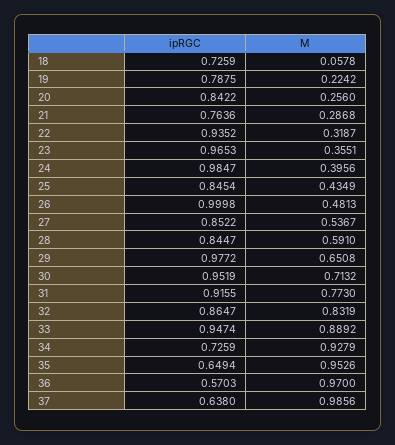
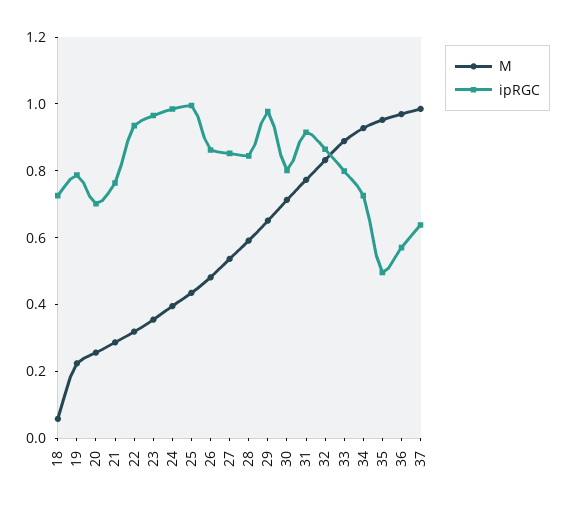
  {
    "ipRGC": {
      "18": 0.7259,
      "19": 0.7875,
-     "20": 0.8422,
+     "20": 0.7,
      "21": 0.7636,
      "22": 0.9352,
      "23": 0.9653,
      "24": 0.9847,
-     "25": 0.8454,
+     "25": 1,
-     "26": 0.9998,
+     "26": 0.85,
      "27": 0.8522,
      "28": 0.8447,
      "29": 0.9772,
-     "30": 0.9519,
+     "30": 0.8,
      "31": 0.9155,
      "32": 0.8647,
-     "33": 0.9474,
+     "33": 0.8,
      "34": 0.7259,
-     "35": 0.6494,
+     "35": 0.5,
      "36": 0.5703,
      "37": 0.638
    },
    "M": {
      "18": 0.0578,
      "19": 0.2242,
      "20": 0.256,
      "21": 0.2868,
      "22": 0.3187,
      "23": 0.3551,
      "24": 0.3956,
      "25": 0.4349,
      "26": 0.4813,
      "27": 0.5367,
      "28": 0.591,
      "29": 0.6508,
      "30": 0.7132,
      "31": 0.773,
      "32": 0.8319,
      "33": 0.8892,
      "34": 0.9279,
      "35": 0.9526,
      "36": 0.97,
      "37": 0.9856
    }
  }

